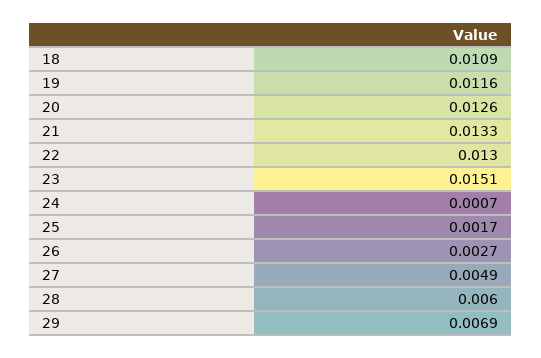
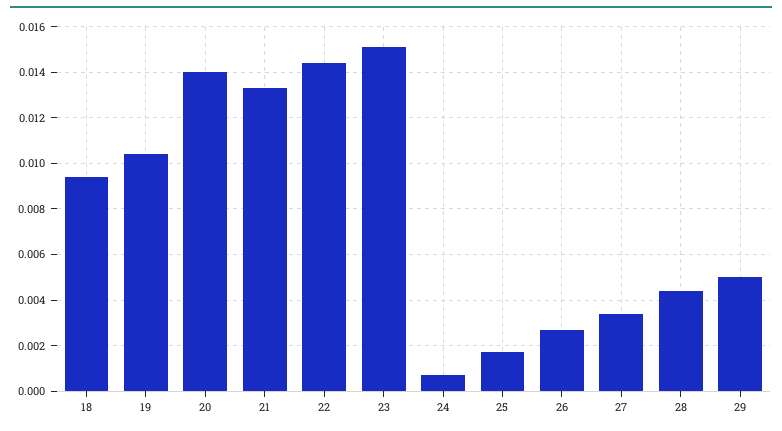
  {
-   "18": 0.0109,
+   "18": 0.0095,
-   "19": 0.0116,
+   "19": 0.0105,
-   "20": 0.0126,
+   "20": 0.014,
    "21": 0.0133,
-   "22": 0.013,
+   "22": 0.0145,
    "23": 0.0151,
    "24": 0.0007,
    "25": 0.0017,
    "26": 0.0027,
-   "27": 0.0049,
+   "27": 0.0035,
-   "28": 0.006,
+   "28": 0.0045,
-   "29": 0.0069
+   "29": 0.005
  }

